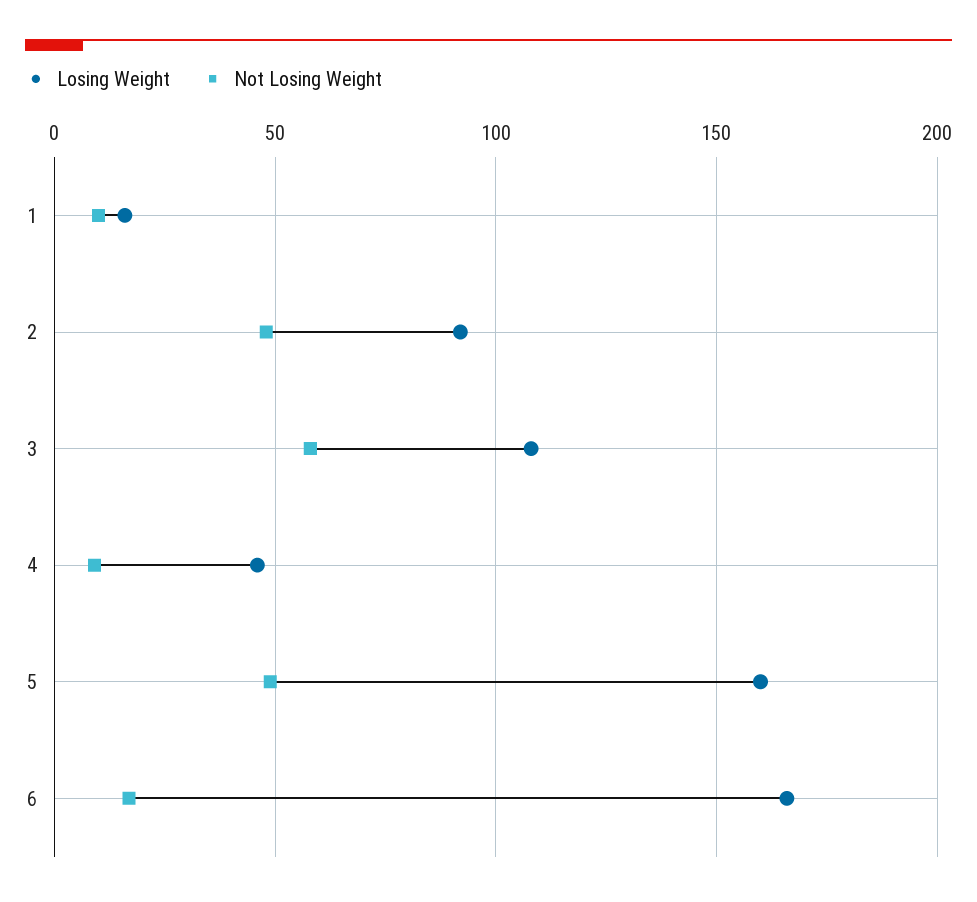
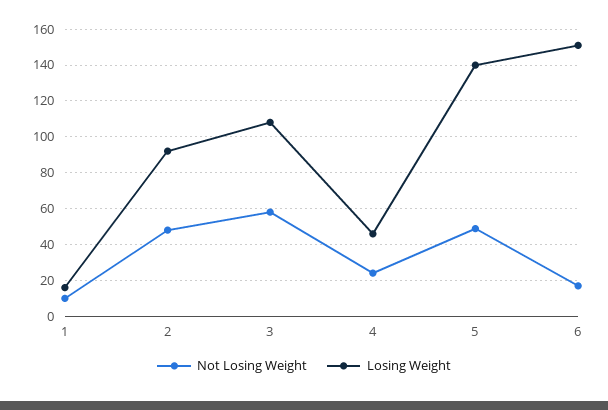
  {
    "Losing Weight": {
      "1": 15,
      "2": 90,
      "3": 110,
      "4": 45,
-     "5": 160,
+     "5": 140,
-     "6": 165
+     "6": 150
    },
    "Not Losing Weight": {
      "1": 10,
      "2": 50,
      "3": 60,
-     "4": 10,
+     "4": 25,
      "5": 50,
      "6": 15
    }
  }

